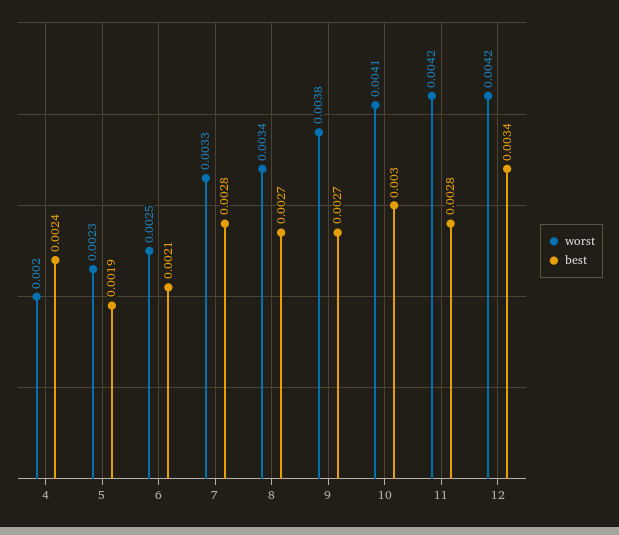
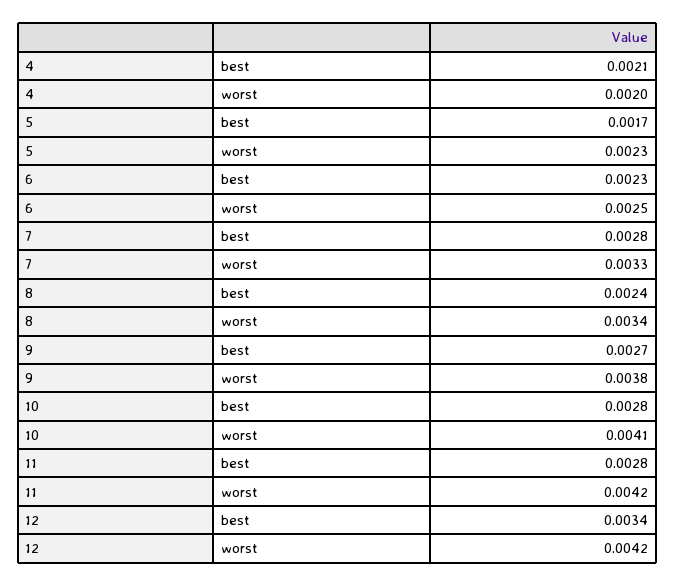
  {
    "worst": {
      "4": 0.002,
      "5": 0.0023,
      "6": 0.0025,
      "7": 0.0033,
      "8": 0.0034,
      "9": 0.0038,
      "10": 0.0041,
      "11": 0.0042,
      "12": 0.0042
    },
    "best": {
-     "4": 0.0024,
+     "4": 0.0021,
-     "5": 0.0019,
+     "5": 0.0017,
-     "6": 0.0021,
+     "6": 0.0023,
      "7": 0.0028,
-     "8": 0.0027,
+     "8": 0.0024,
      "9": 0.0027,
-     "10": 0.003,
+     "10": 0.0028,
      "11": 0.0028,
      "12": 0.0034
    }
  }

